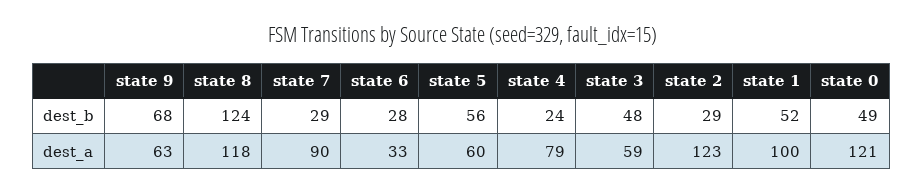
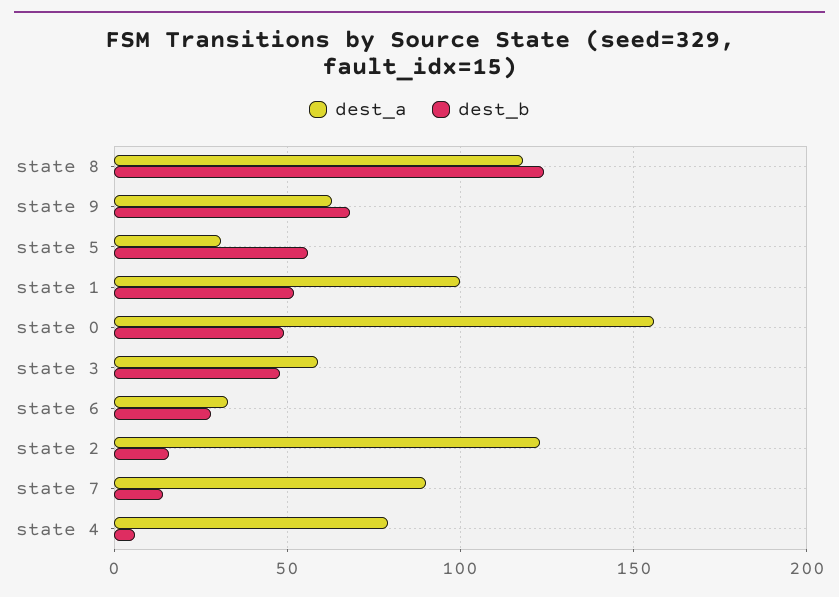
  {
    "dest_b": {
      "state 9": 68,
      "state 8": 124,
-     "state 7": 29,
+     "state 7": 15,
      "state 6": 28,
      "state 5": 56,
-     "state 4": 24,
+     "state 4": 5,
      "state 3": 48,
-     "state 2": 29,
+     "state 2": 15,
      "state 1": 52,
      "state 0": 49
    },
    "dest_a": {
      "state 9": 63,
      "state 8": 118,
      "state 7": 90,
      "state 6": 33,
-     "state 5": 60,
+     "state 5": 30,
      "state 4": 79,
      "state 3": 59,
      "state 2": 123,
      "state 1": 100,
-     "state 0": 121
+     "state 0": 155
    }
  }

